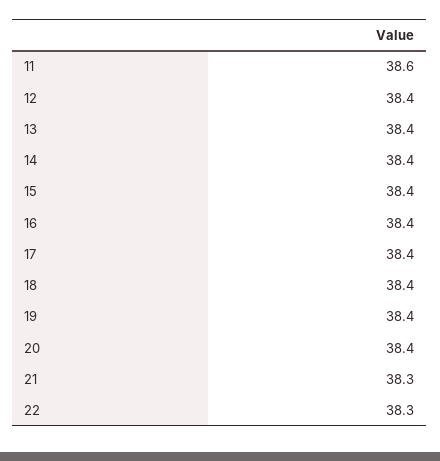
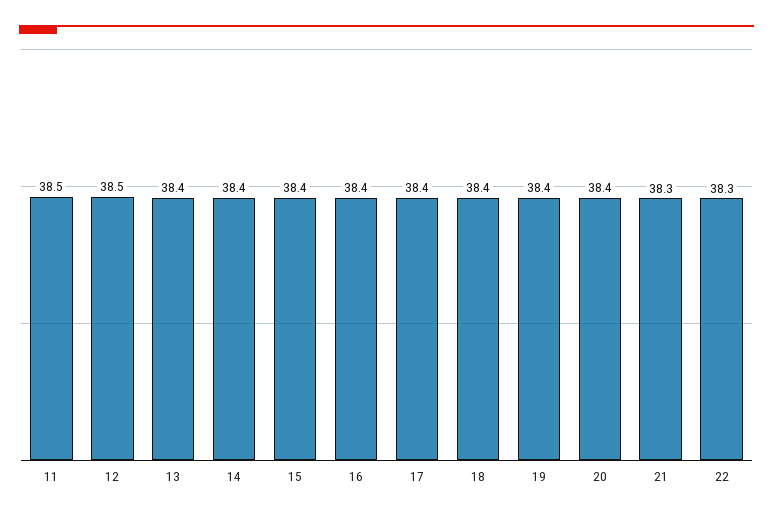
  {
-   "11": 38.6,
+   "11": 38.5,
-   "12": 38.4,
+   "12": 38.5,
    "13": 38.4,
    "14": 38.4,
    "15": 38.4,
    "16": 38.4,
    "17": 38.4,
    "18": 38.4,
    "19": 38.4,
    "20": 38.4,
    "21": 38.3,
    "22": 38.3
  }

